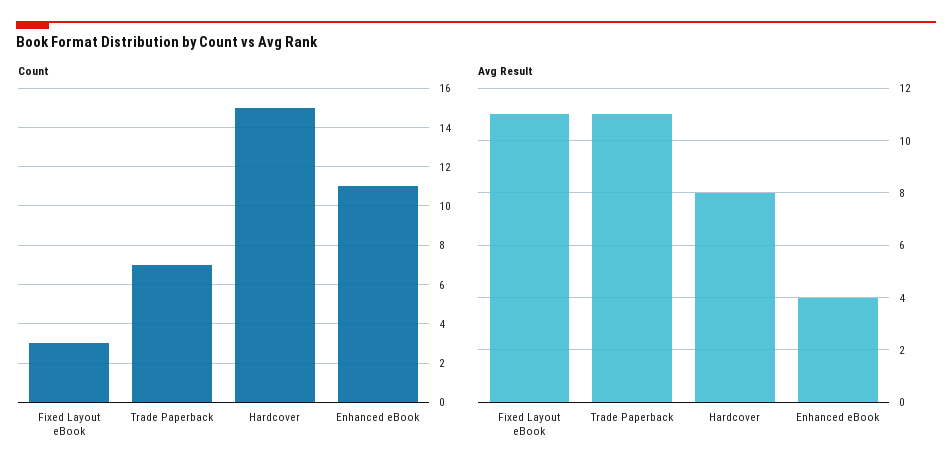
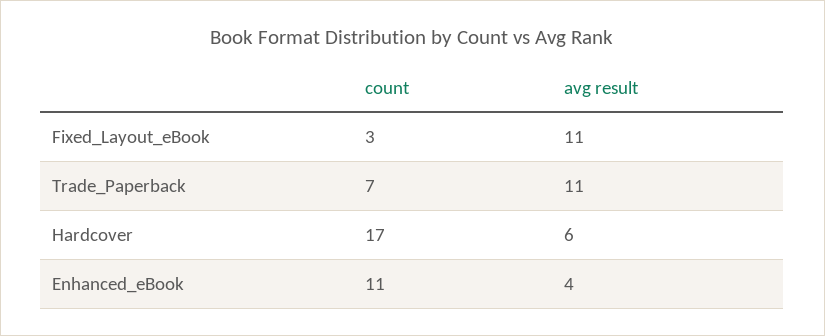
  {
    "Count": {
      "Fixed Layout eBook": 3,
      "Trade Paperback": 7,
-     "Hardcover": 15,
+     "Hardcover": 17,
      "Enhanced eBook": 11
    },
    "Avg Result": {
      "Fixed Layout eBook": 11,
      "Trade Paperback": 11,
-     "Hardcover": 8,
+     "Hardcover": 6,
      "Enhanced eBook": 4
    }
  }

